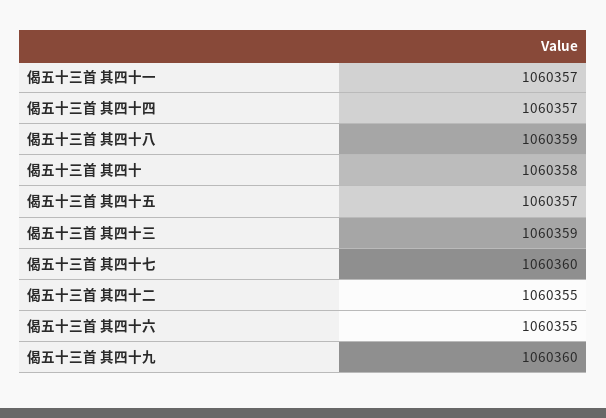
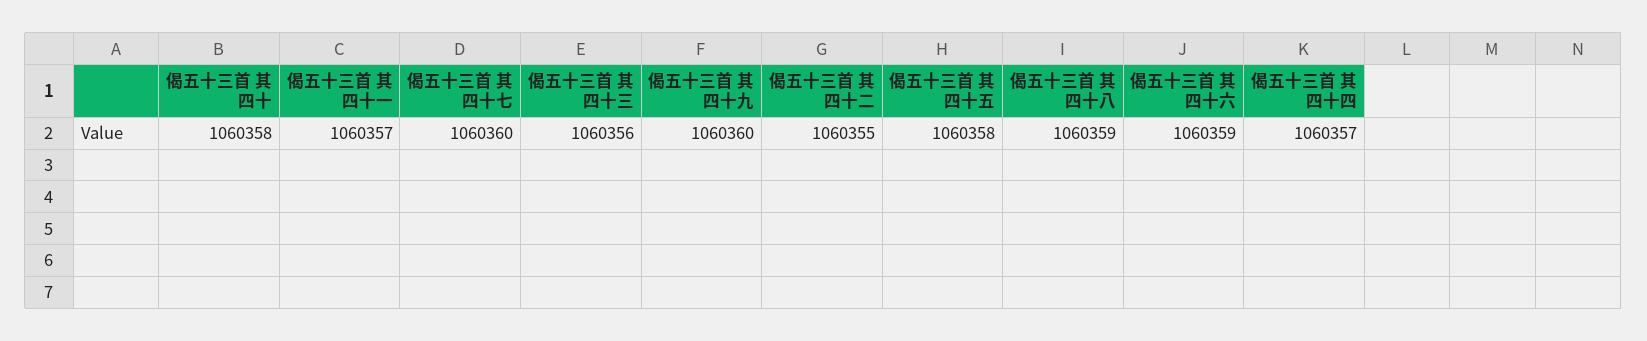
  {
    "偈五十三首 其四十一": 1060357,
    "偈五十三首 其四十四": 1060357,
    "偈五十三首 其四十八": 1060359,
    "偈五十三首 其四十": 1060358,
-   "偈五十三首 其四十五": 1060357,
+   "偈五十三首 其四十五": 1060358,
-   "偈五十三首 其四十三": 1060359,
+   "偈五十三首 其四十三": 1060356,
    "偈五十三首 其四十七": 1060360,
    "偈五十三首 其四十二": 1060355,
-   "偈五十三首 其四十六": 1060355,
+   "偈五十三首 其四十六": 1060359,
    "偈五十三首 其四十九": 1060360
  }

